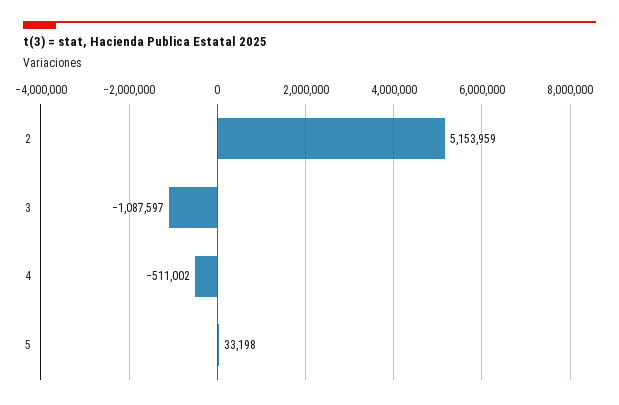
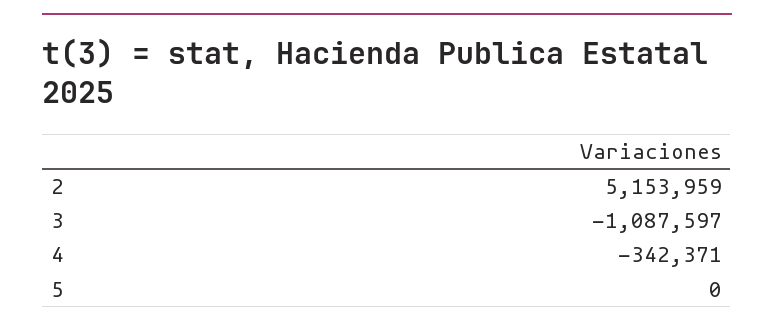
  {
    "2": 5153959,
    "3": -1087597,
-   "4": -511002,
+   "4": -342371,
-   "5": 33198
+   "5": 0
  }

